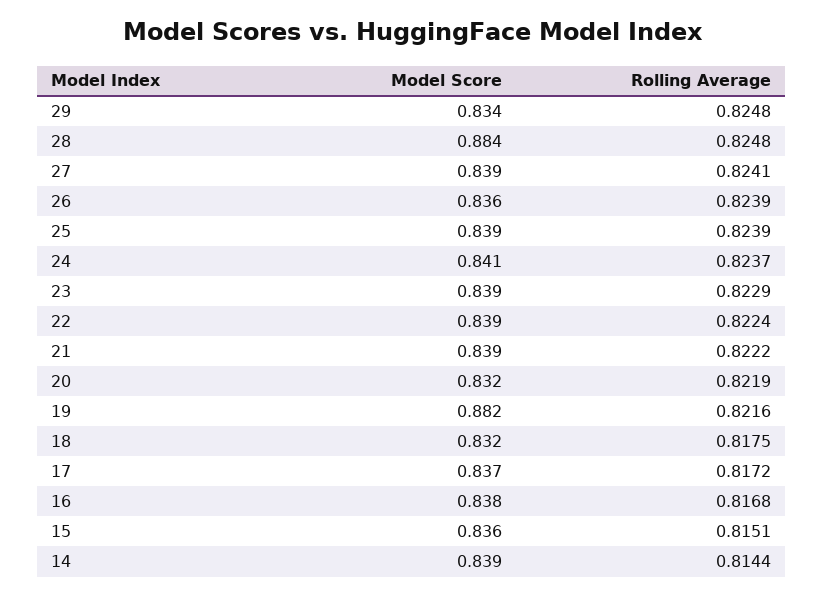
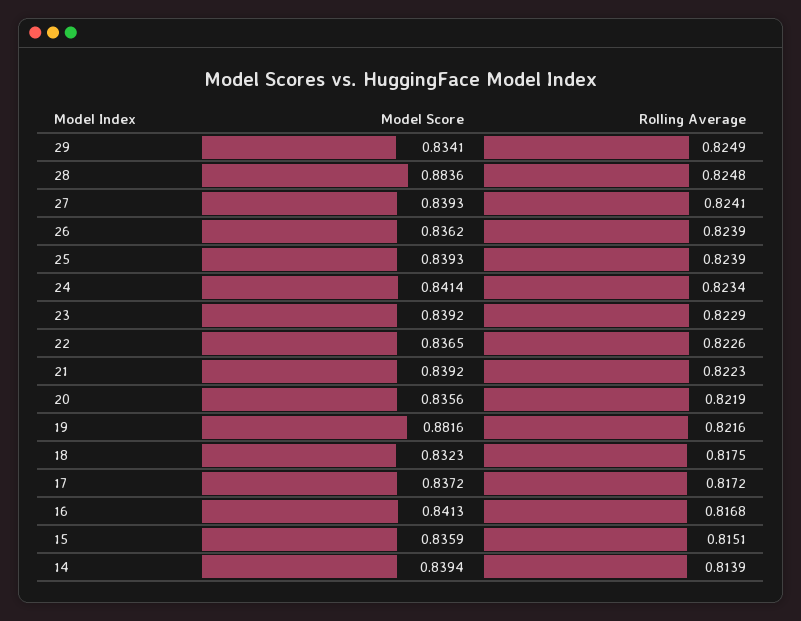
  {
    "Model Score": {
      "29": 0.8341,
      "28": 0.8836,
      "27": 0.8393,
      "26": 0.8362,
      "25": 0.8393,
      "24": 0.8414,
      "23": 0.8392,
-     "22": 0.839,
+     "22": 0.8365,
      "21": 0.8392,
-     "20": 0.832,
+     "20": 0.8356,
      "19": 0.8816,
      "18": 0.8323,
      "17": 0.8372,
-     "16": 0.838,
+     "16": 0.8413,
      "15": 0.8359,
      "14": 0.8394
    },
    "Rolling Average": {
-     "29": 0.8248,
+     "29": 0.8249,
      "28": 0.8248,
      "27": 0.8241,
      "26": 0.8239,
      "25": 0.8239,
-     "24": 0.8237,
+     "24": 0.8234,
      "23": 0.8229,
-     "22": 0.8224,
+     "22": 0.8226,
-     "21": 0.8222,
+     "21": 0.8223,
      "20": 0.8219,
      "19": 0.8216,
      "18": 0.8175,
      "17": 0.8172,
      "16": 0.8168,
      "15": 0.8151,
-     "14": 0.8144
+     "14": 0.8139
    }
  }

